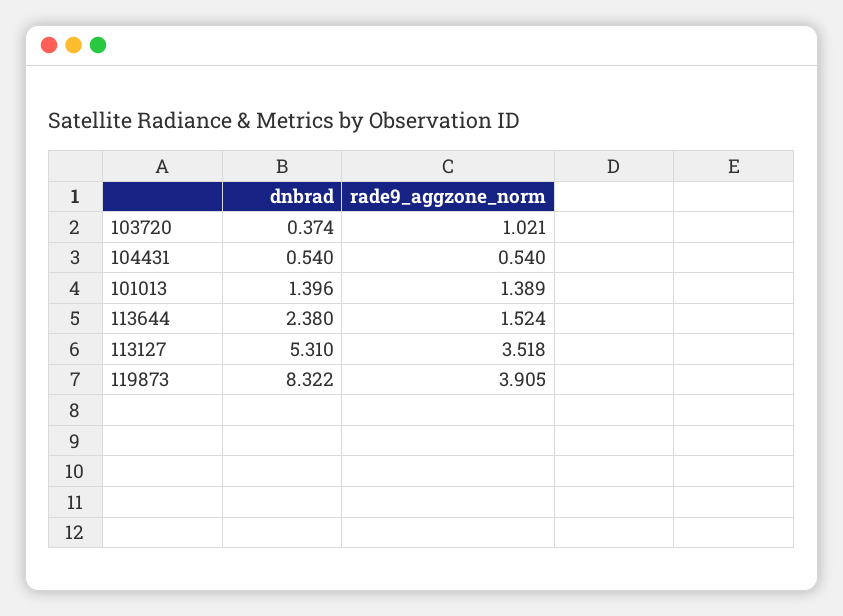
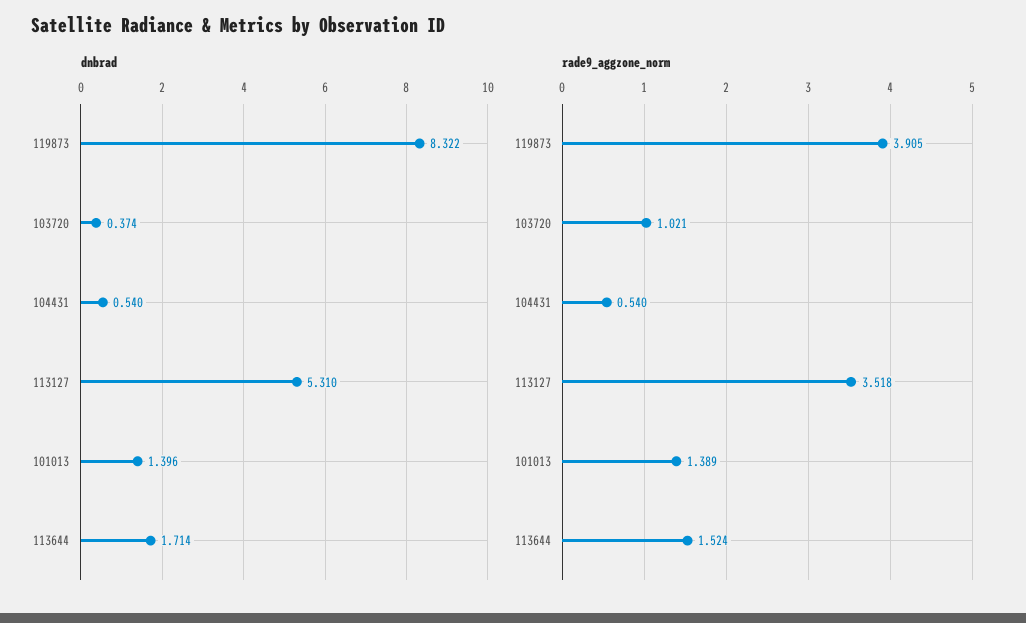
  {
    "dnbrad": {
      "103720": 0.374,
      "104431": 0.54,
      "101013": 1.396,
-     "113644": 2.38,
+     "113644": 1.714,
      "113127": 5.31,
      "119873": 8.322
    },
    "rade9_aggzone_norm": {
      "103720": 1.021,
      "104431": 0.54,
      "101013": 1.389,
      "113644": 1.524,
      "113127": 3.518,
      "119873": 3.905
    }
  }

